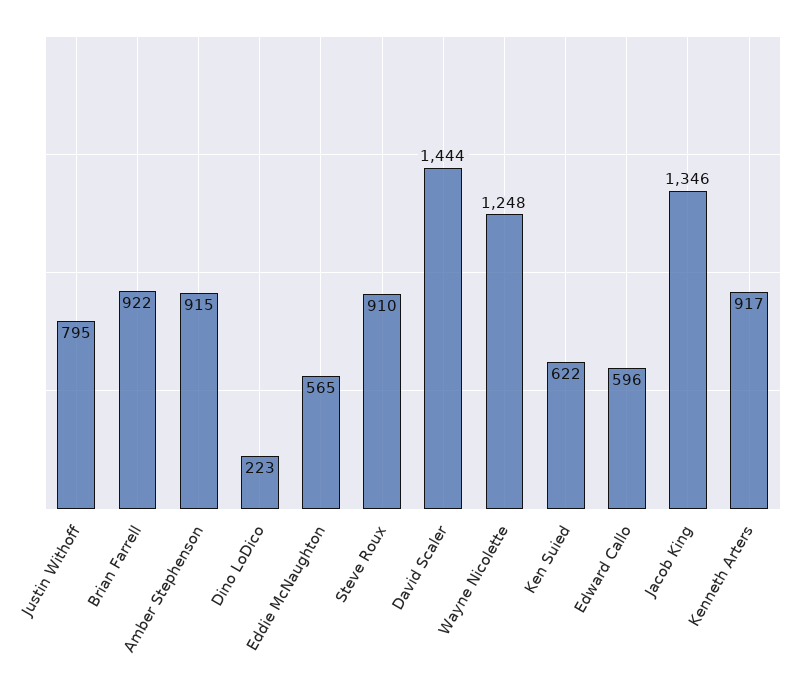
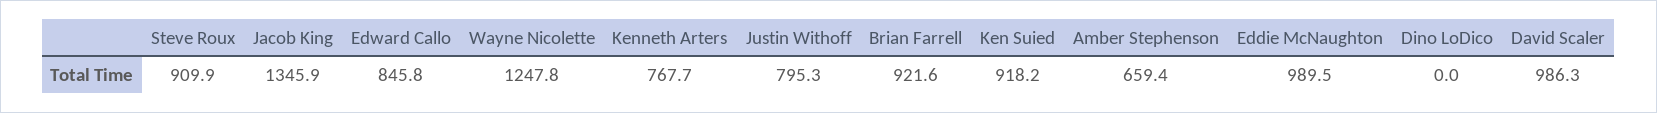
  {
    "Justin Withoff": 795.3,
    "Brian Farrell": 921.6,
-   "Amber Stephenson": 915,
+   "Amber Stephenson": 659.4,
-   "Dino LoDico": 223,
+   "Dino LoDico": 0,
-   "Eddie McNaughton": 565,
+   "Eddie McNaughton": 989.5,
    "Steve Roux": 909.9,
-   "David Scaler": 1444,
+   "David Scaler": 986.3,
    "Wayne Nicolette": 1247.8,
-   "Ken Suied": 622,
+   "Ken Suied": 918.2,
-   "Edward Callo": 596,
+   "Edward Callo": 845.8,
    "Jacob King": 1345.9,
-   "Kenneth Arters": 917
+   "Kenneth Arters": 767.7
  }

